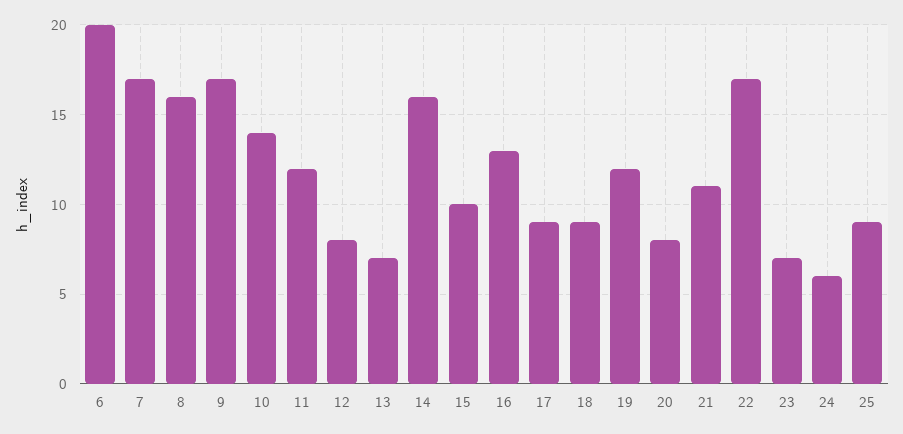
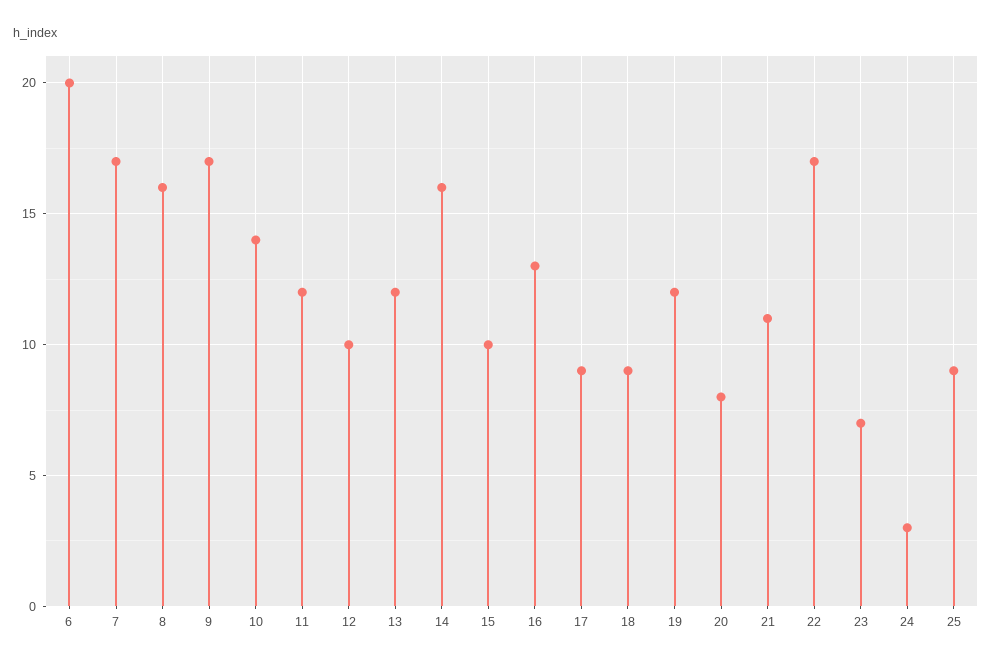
  {
    "6": 20,
    "7": 17,
    "8": 16,
    "9": 17,
    "10": 14,
    "11": 12,
-   "12": 8,
+   "12": 10,
-   "13": 7,
+   "13": 12,
    "14": 16,
    "15": 10,
    "16": 13,
    "17": 9,
    "18": 9,
    "19": 12,
    "20": 8,
    "21": 11,
    "22": 17,
    "23": 7,
-   "24": 6,
+   "24": 3,
    "25": 9
  }

